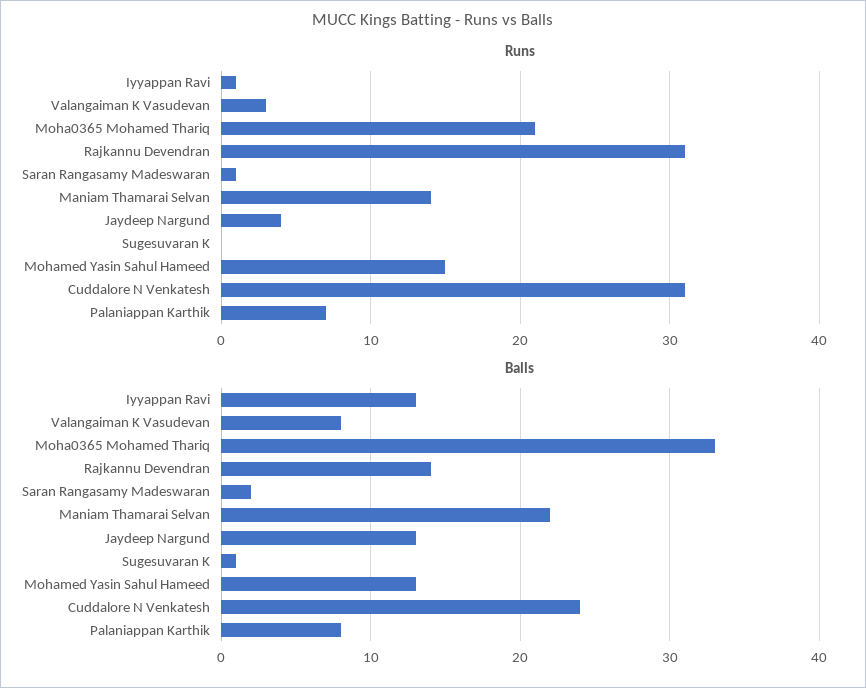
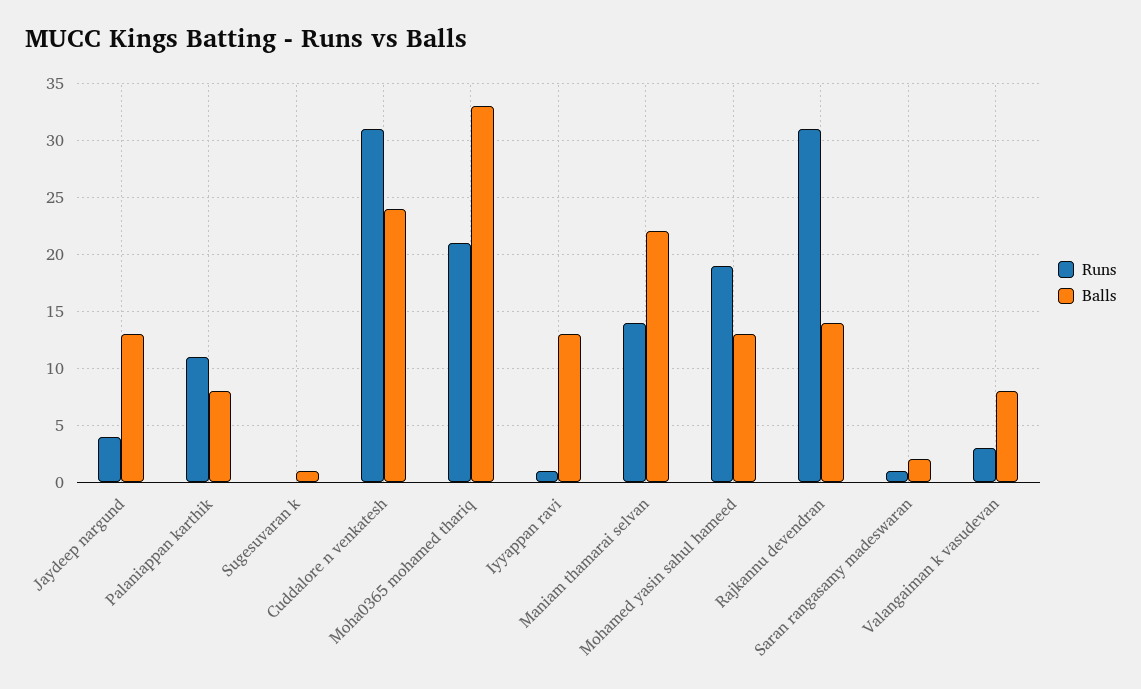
  {
    "Runs": {
      "Iyyappan Ravi": 1,
      "Valangaiman K Vasudevan": 3,
      "Moha0365 Mohamed Thariq": 21,
      "Rajkannu Devendran": 31,
      "Saran Rangasamy Madeswaran": 1,
      "Maniam Thamarai Selvan": 14,
      "Jaydeep Nargund": 4,
      "Sugesuvaran K": 0,
-     "Mohamed Yasin Sahul Hameed": 15,
+     "Mohamed Yasin Sahul Hameed": 19,
      "Cuddalore N Venkatesh": 31,
-     "Palaniappan Karthik": 7
+     "Palaniappan Karthik": 11
    },
    "Balls": {
      "Iyyappan Ravi": 13,
      "Valangaiman K Vasudevan": 8,
      "Moha0365 Mohamed Thariq": 33,
      "Rajkannu Devendran": 14,
      "Saran Rangasamy Madeswaran": 2,
      "Maniam Thamarai Selvan": 22,
      "Jaydeep Nargund": 13,
      "Sugesuvaran K": 1,
      "Mohamed Yasin Sahul Hameed": 13,
      "Cuddalore N Venkatesh": 24,
      "Palaniappan Karthik": 8
    }
  }

